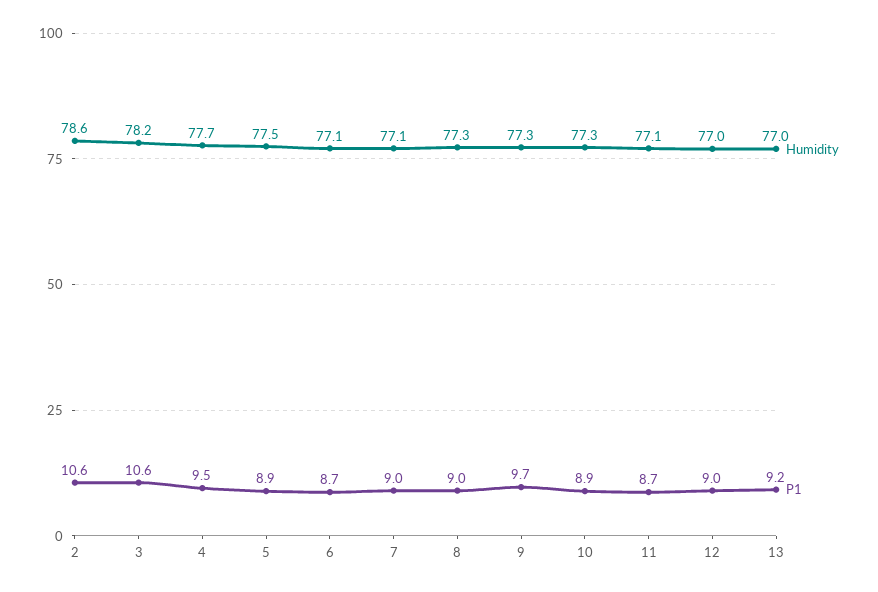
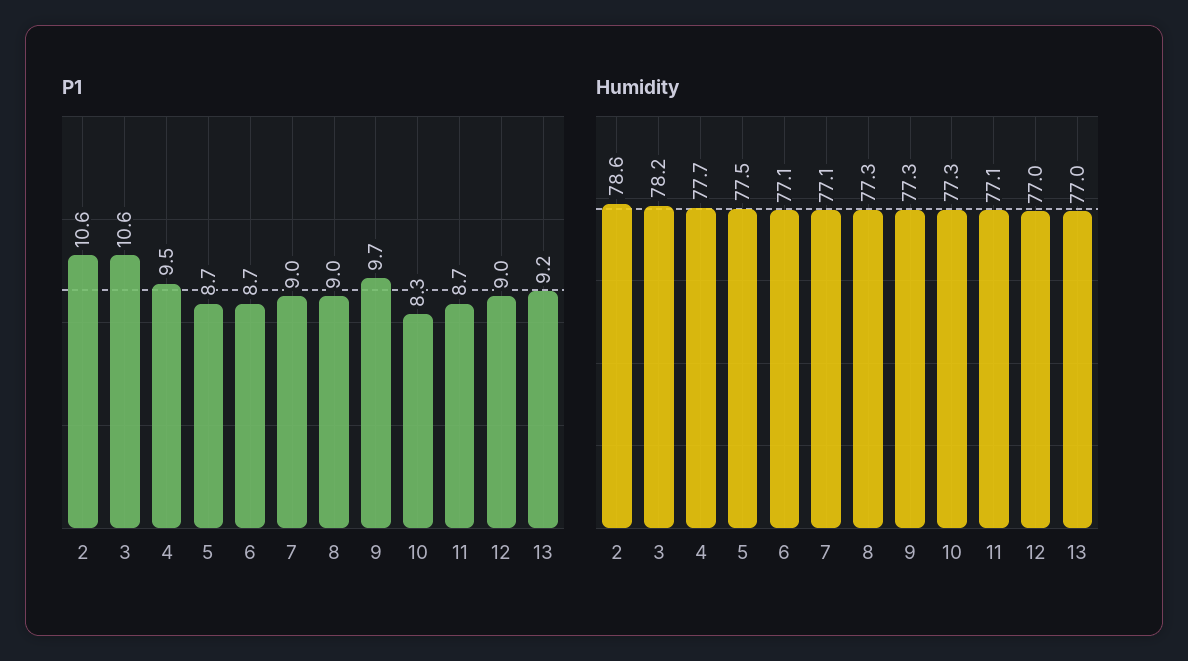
  {
    "Humidity": {
      "2": 78.6,
      "3": 78.2,
      "4": 77.7,
      "5": 77.5,
      "6": 77.1,
      "7": 77.1,
      "8": 77.3,
      "9": 77.3,
      "10": 77.3,
      "11": 77.1,
      "12": 77,
      "13": 77
    },
    "P1": {
      "2": 10.6,
      "3": 10.6,
      "4": 9.5,
-     "5": 8.9,
+     "5": 8.7,
      "6": 8.7,
      "7": 9,
      "8": 9,
      "9": 9.7,
-     "10": 8.9,
+     "10": 8.3,
      "11": 8.7,
      "12": 9,
      "13": 9.2
    }
  }

